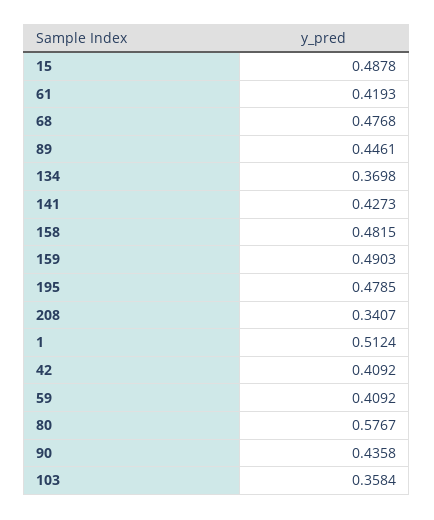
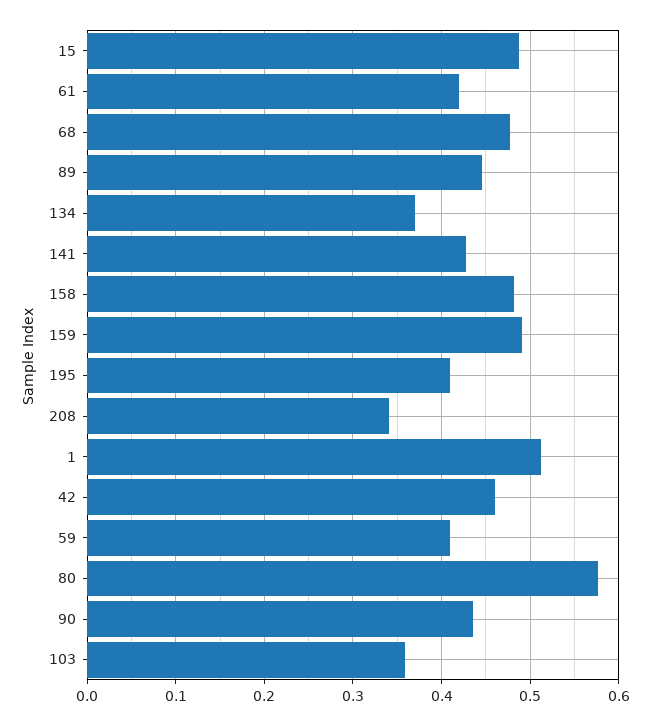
  {
    "15": 0.4878,
    "61": 0.4193,
    "68": 0.4768,
    "89": 0.4461,
    "134": 0.3698,
    "141": 0.4273,
    "158": 0.4815,
    "159": 0.4903,
-   "195": 0.4785,
+   "195": 0.41,
    "208": 0.3407,
    "1": 0.5124,
-   "42": 0.4092,
+   "42": 0.46,
    "59": 0.4092,
    "80": 0.5767,
    "90": 0.4358,
    "103": 0.3584
  }

